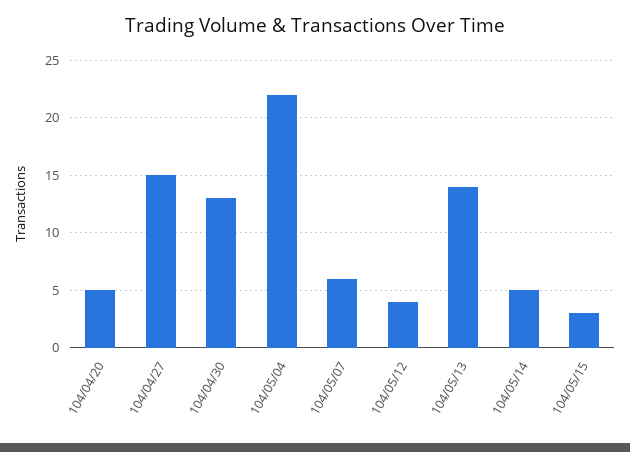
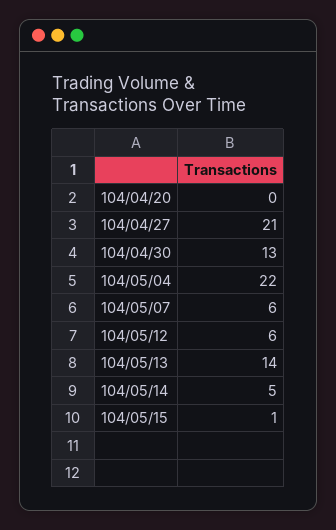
  {
-   "104/04/20": 5,
+   "104/04/20": 0,
-   "104/04/27": 15,
+   "104/04/27": 21,
    "104/04/30": 13,
    "104/05/04": 22,
    "104/05/07": 6,
-   "104/05/12": 4,
+   "104/05/12": 6,
    "104/05/13": 14,
    "104/05/14": 5,
-   "104/05/15": 3
+   "104/05/15": 1
  }

